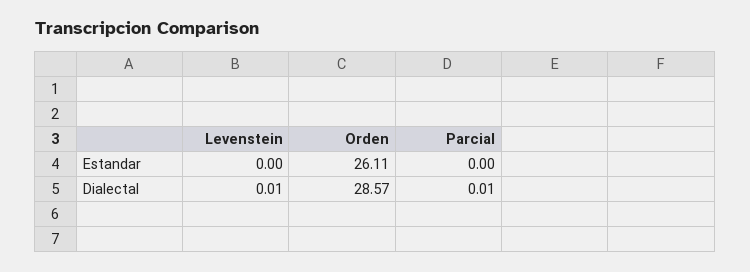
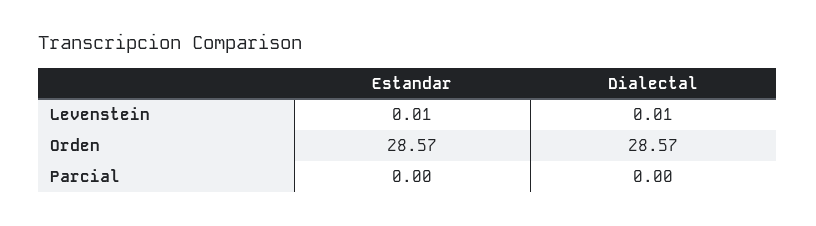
  {
    "Levenstein": {
-     "Estandar": 0,
+     "Estandar": 0.01,
      "Dialectal": 0.01
    },
    "Orden": {
-     "Estandar": 26.11,
+     "Estandar": 28.57,
      "Dialectal": 28.57
    },
    "Parcial": {
      "Estandar": 0,
-     "Dialectal": 0.01
+     "Dialectal": 0
    }
  }

